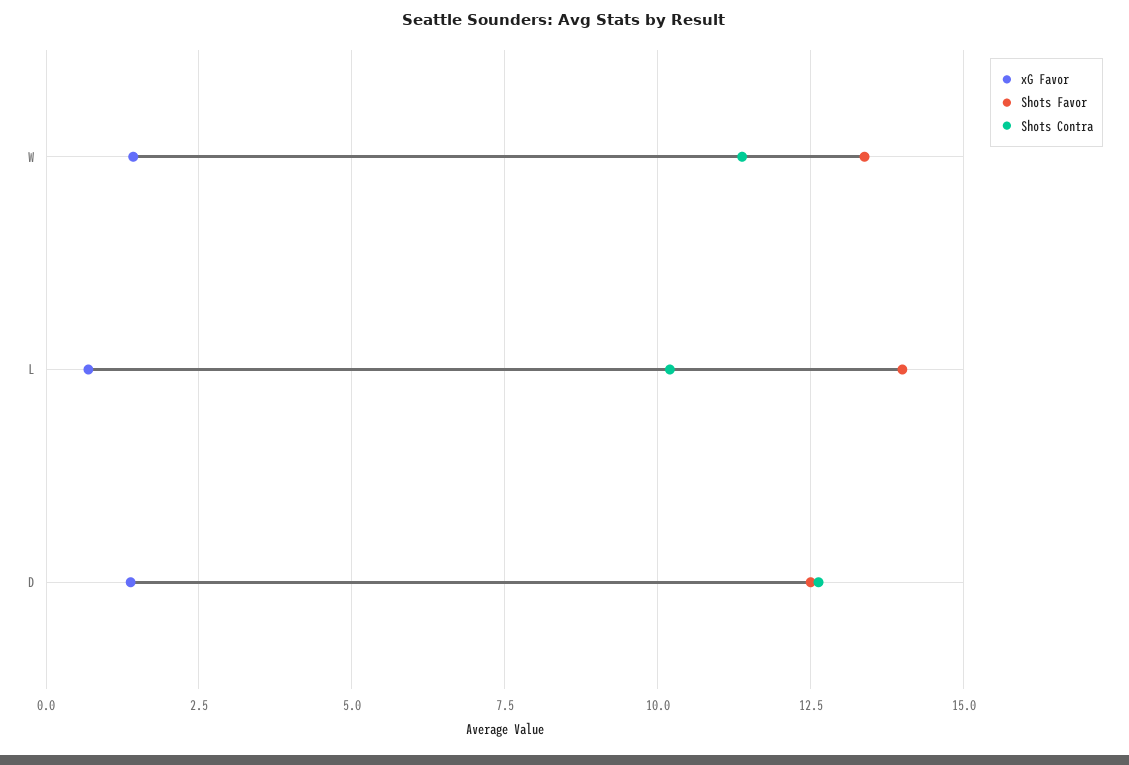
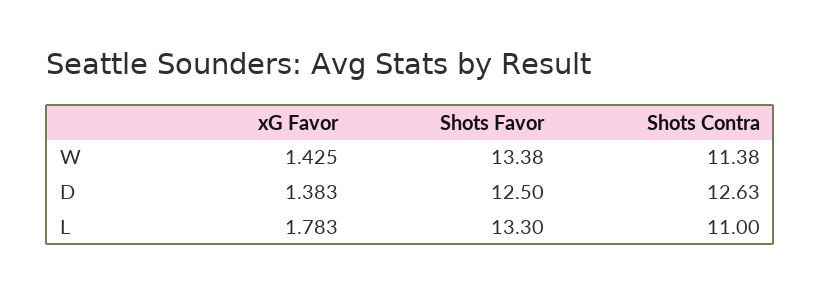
  {
    "xG Favor": {
      "W": 1.425,
-     "L": 0.75,
+     "L": 1.783,
      "D": 1.383
    },
    "Shots Favor": {
      "W": 13.38,
-     "L": 14,
+     "L": 13.3,
      "D": 12.5
    },
    "Shots Contra": {
      "W": 11.38,
-     "L": 10.25,
+     "L": 11,
      "D": 12.63
    }
  }

